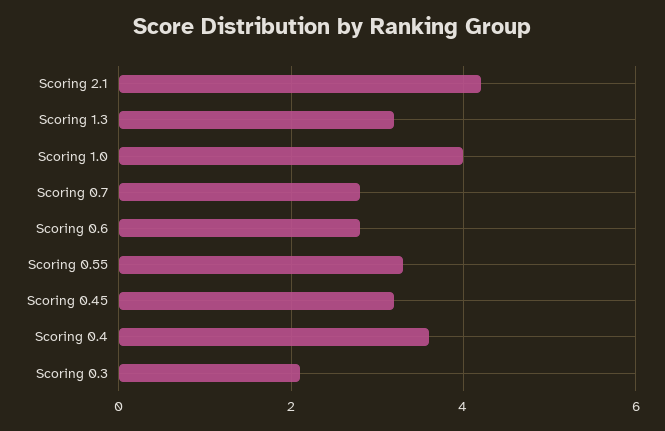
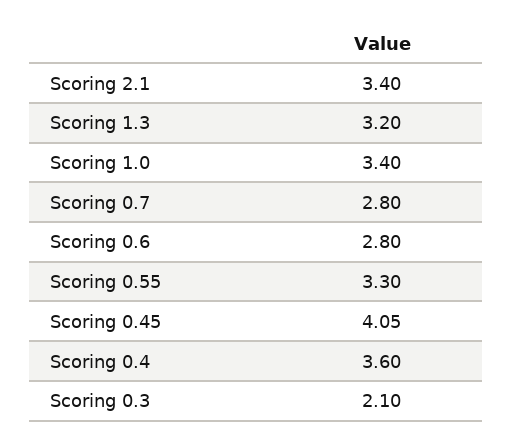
  {
-   "Scoring 2.1": 4.2,
+   "Scoring 2.1": 3.4,
    "Scoring 1.3": 3.2,
-   "Scoring 1.0": 4,
+   "Scoring 1.0": 3.4,
    "Scoring 0.7": 2.8,
    "Scoring 0.6": 2.8,
    "Scoring 0.55": 3.3,
-   "Scoring 0.45": 3.2,
+   "Scoring 0.45": 4.05,
    "Scoring 0.4": 3.6,
    "Scoring 0.3": 2.1
  }

